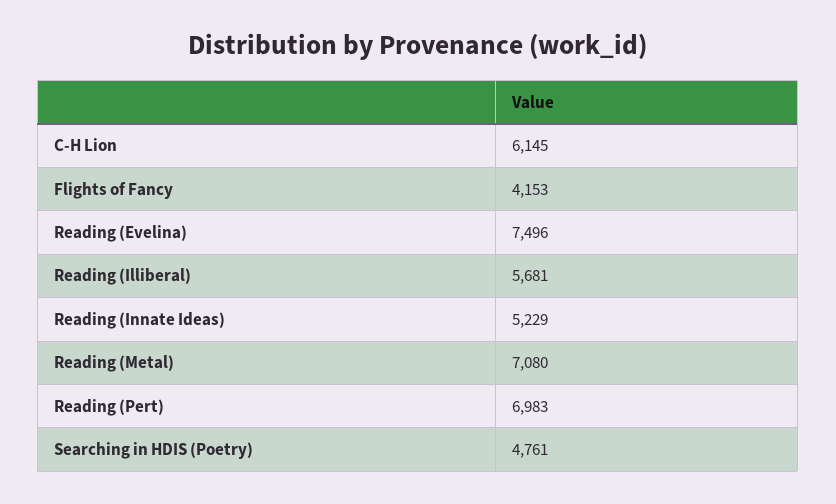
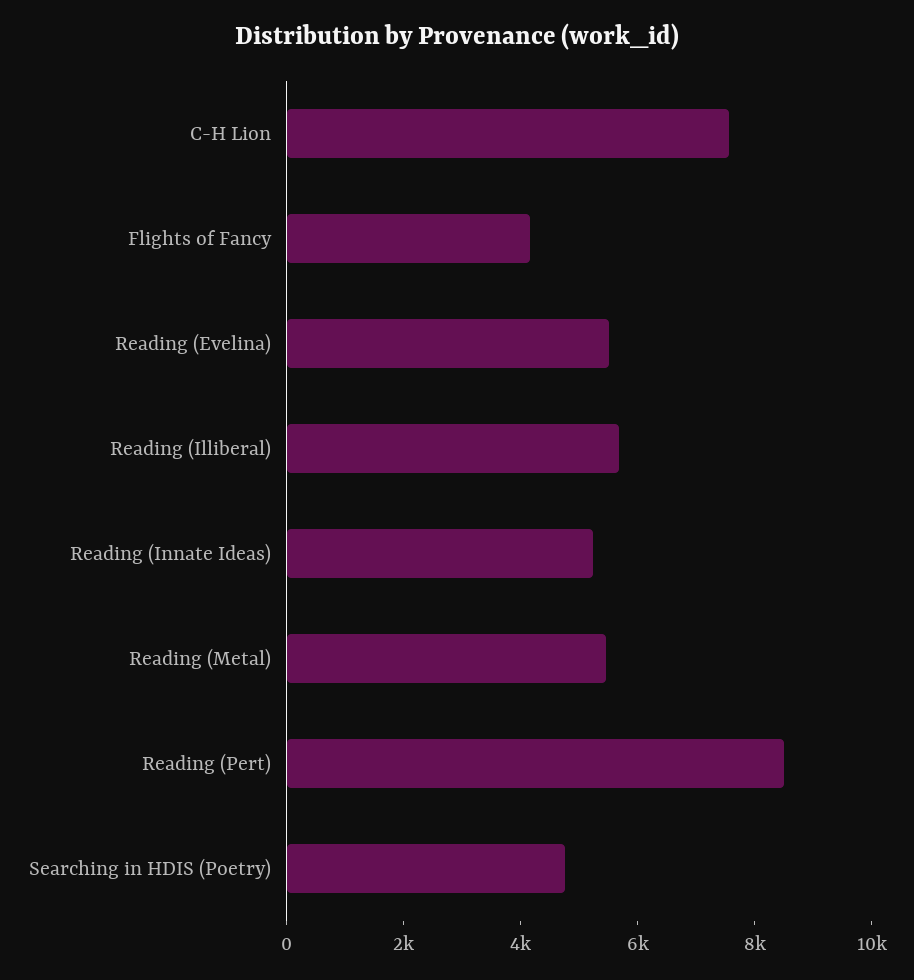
  {
-   "C-H Lion": 6145,
+   "C-H Lion": 7500,
    "Flights of Fancy": 4153,
-   "Reading (Evelina)": 7496,
+   "Reading (Evelina)": 5500,
    "Reading (Illiberal)": 5681,
    "Reading (Innate Ideas)": 5229,
-   "Reading (Metal)": 7080,
+   "Reading (Metal)": 5500,
-   "Reading (Pert)": 6983,
+   "Reading (Pert)": 8500,
    "Searching in HDIS (Poetry)": 4761
  }

